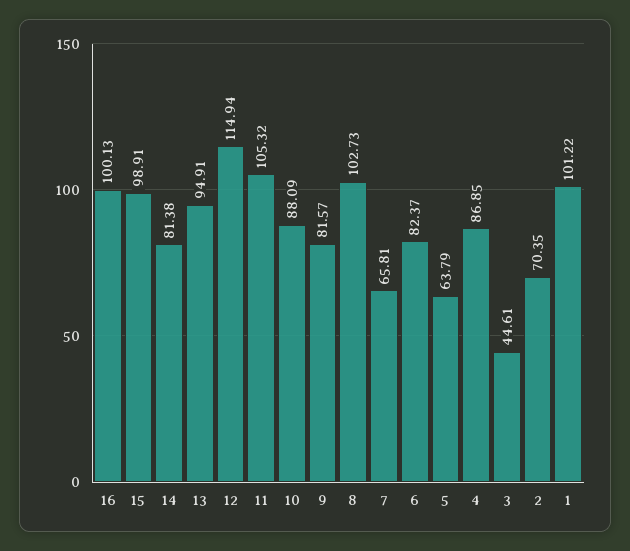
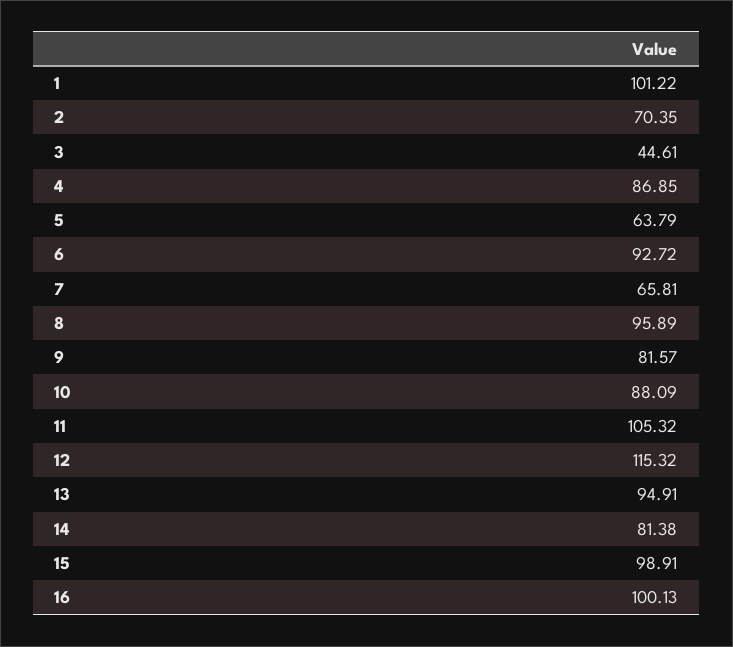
  {
    "16": 100.13,
    "15": 98.91,
    "14": 81.38,
    "13": 94.91,
-   "12": 114.94,
+   "12": 115.32,
    "11": 105.32,
    "10": 88.09,
    "9": 81.57,
-   "8": 102.73,
+   "8": 95.89,
    "7": 65.81,
-   "6": 82.37,
+   "6": 92.72,
    "5": 63.79,
    "4": 86.85,
    "3": 44.61,
    "2": 70.35,
    "1": 101.22
  }

